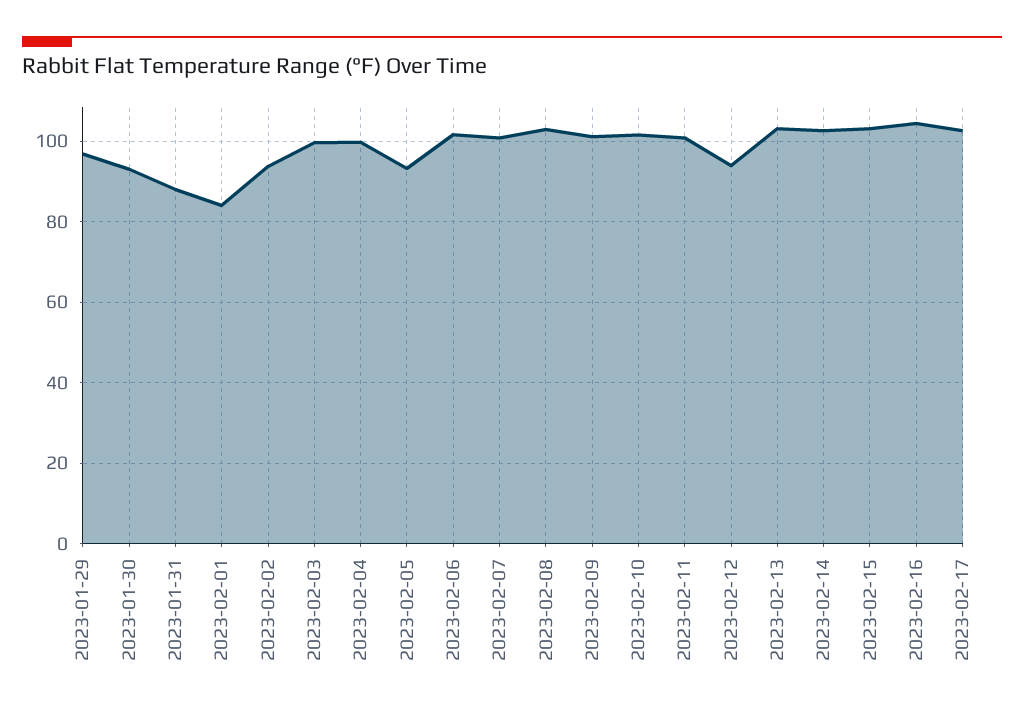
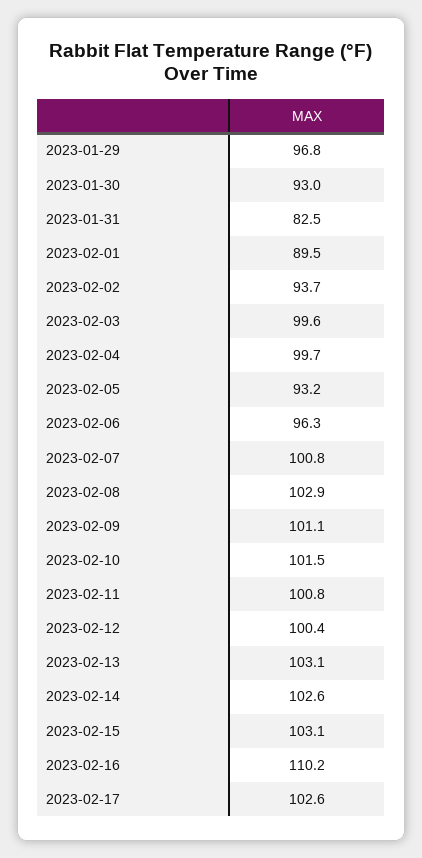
  {
    "2023-01-29": 96.8,
    "2023-01-30": 93,
-   "2023-01-31": 88,
+   "2023-01-31": 82.5,
-   "2023-02-01": 84,
+   "2023-02-01": 89.5,
    "2023-02-02": 93.7,
    "2023-02-03": 99.6,
    "2023-02-04": 99.7,
    "2023-02-05": 93.2,
-   "2023-02-06": 102,
+   "2023-02-06": 96.3,
    "2023-02-07": 100.8,
    "2023-02-08": 102.9,
    "2023-02-09": 101.1,
    "2023-02-10": 101.5,
    "2023-02-11": 100.8,
-   "2023-02-12": 94,
+   "2023-02-12": 100.4,
    "2023-02-13": 103.1,
    "2023-02-14": 102.6,
    "2023-02-15": 103.1,
-   "2023-02-16": 104,
+   "2023-02-16": 110.2,
    "2023-02-17": 102.6
  }

